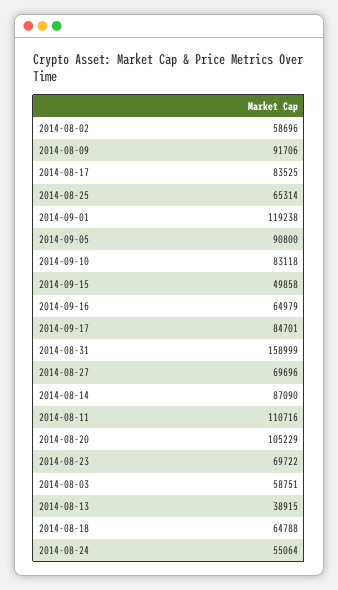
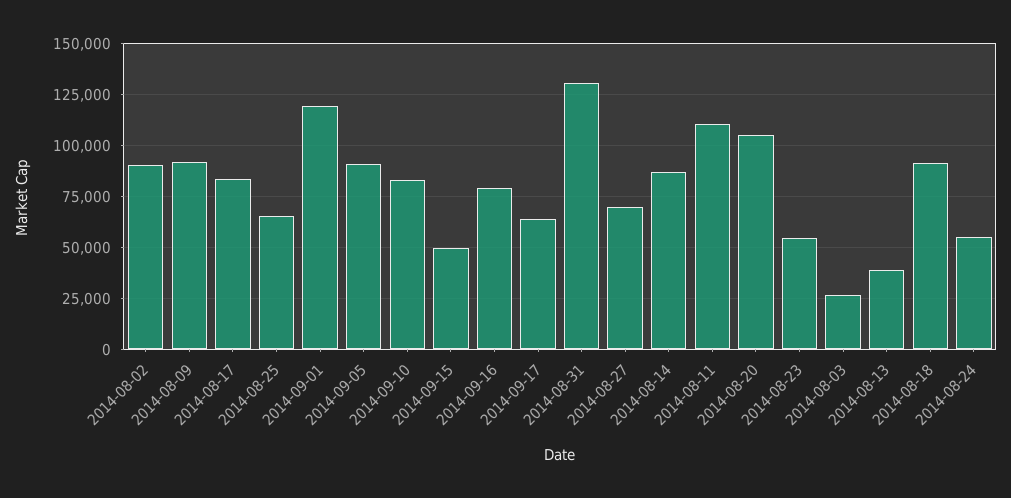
  {
-   "2014-08-02": 58696,
+   "2014-08-02": 90000,
    "2014-08-09": 91706,
    "2014-08-17": 83525,
    "2014-08-25": 65314,
    "2014-09-01": 119238,
    "2014-09-05": 90800,
    "2014-09-10": 83118,
    "2014-09-15": 49858,
-   "2014-09-16": 64979,
+   "2014-09-16": 80000,
-   "2014-09-17": 84701,
+   "2014-09-17": 65000,
-   "2014-08-31": 158999,
+   "2014-08-31": 130000,
    "2014-08-27": 69696,
    "2014-08-14": 87090,
    "2014-08-11": 110716,
    "2014-08-20": 105229,
-   "2014-08-23": 69722,
+   "2014-08-23": 55000,
-   "2014-08-03": 58751,
+   "2014-08-03": 25000,
    "2014-08-13": 38915,
-   "2014-08-18": 64788,
+   "2014-08-18": 90000,
    "2014-08-24": 55064
  }

